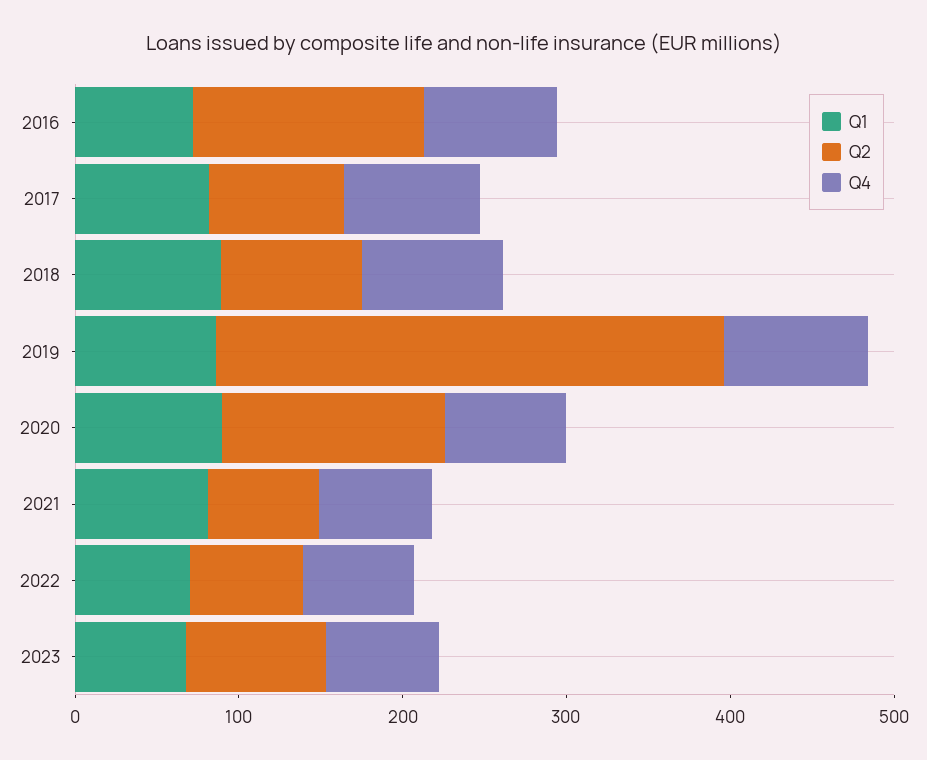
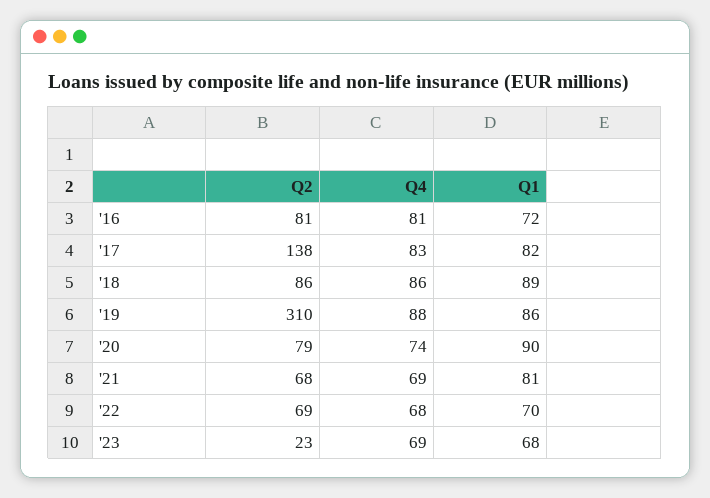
  {
    "Q1": {
      "2016": 72,
      "2017": 82,
      "2018": 89,
      "2019": 86,
      "2020": 90,
      "2021": 81,
      "2022": 70,
      "2023": 68
    },
    "Q2": {
-     "2016": 140,
+     "2016": 81,
-     "2017": 80,
+     "2017": 138,
      "2018": 86,
      "2019": 310,
-     "2020": 140,
+     "2020": 79,
      "2021": 68,
      "2022": 69,
-     "2023": 80
+     "2023": 23
    },
    "Q4": {
      "2016": 81,
      "2017": 83,
      "2018": 86,
      "2019": 88,
      "2020": 74,
      "2021": 69,
      "2022": 68,
      "2023": 69
    }
  }

